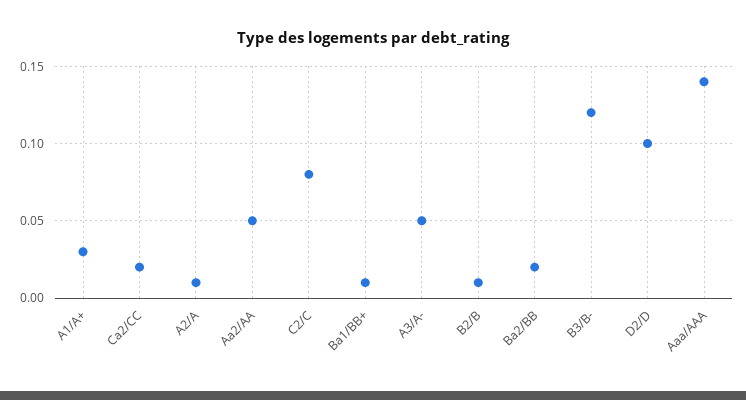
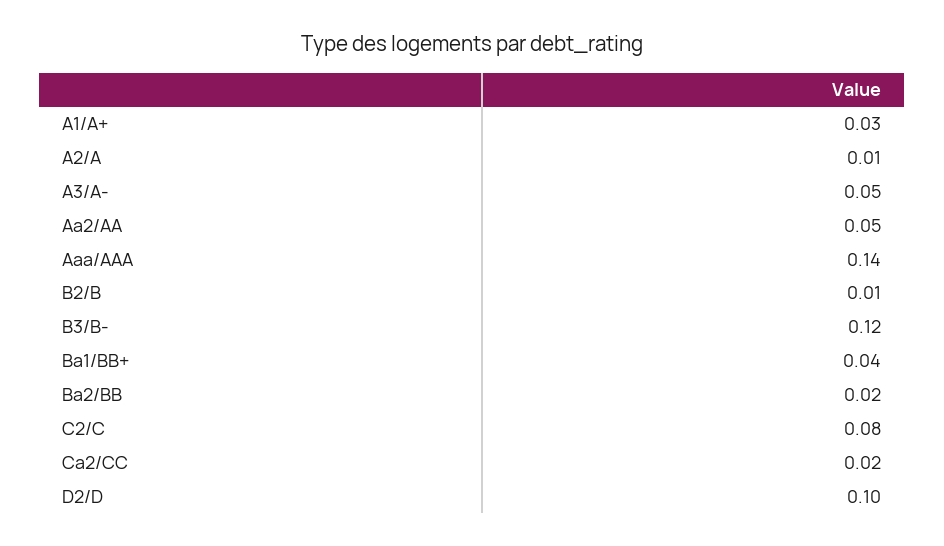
  {
    "A1/A+": 0.03,
    "Ca2/CC": 0.02,
    "A2/A": 0.01,
    "Aa2/AA": 0.05,
    "C2/C": 0.08,
-   "Ba1/BB+": 0.01,
+   "Ba1/BB+": 0.04,
    "A3/A-": 0.05,
    "B2/B": 0.01,
    "Ba2/BB": 0.02,
    "B3/B-": 0.12,
    "D2/D": 0.1,
    "Aaa/AAA": 0.14
  }

